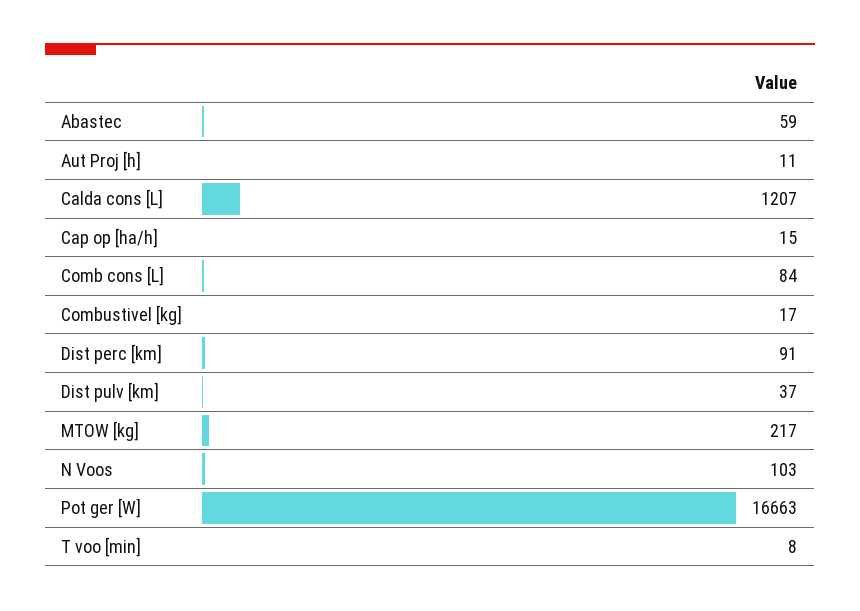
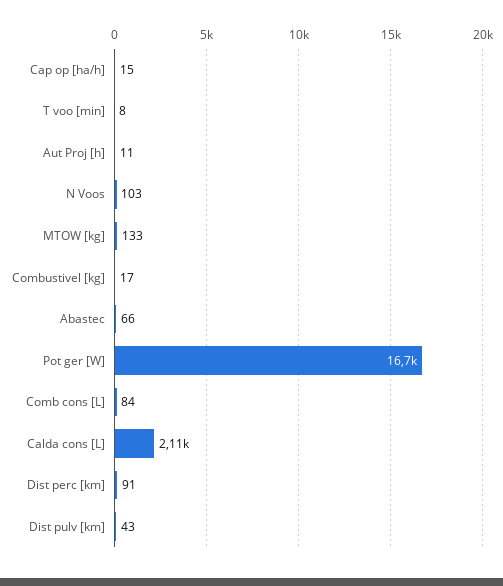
  {
-   "Abastec": 59,
+   "Abastec": 66,
    "Aut Proj [h]": 11,
-   "Calda cons [L]": 1207,
+   "Calda cons [L]": 2110,
    "Cap op [ha/h]": 15,
    "Comb cons [L]": 84,
    "Combustivel [kg]": 17,
    "Dist perc [km]": 91,
-   "Dist pulv [km]": 37,
+   "Dist pulv [km]": 43,
-   "MTOW [kg]": 217,
+   "MTOW [kg]": 133,
    "N Voos": 103,
    "Pot ger [W]": 16663,
    "T voo [min]": 8
  }

